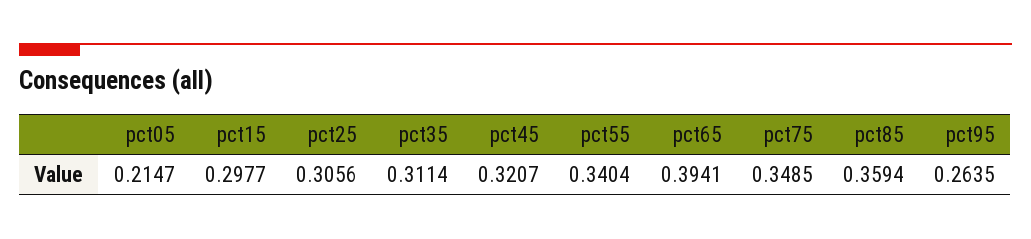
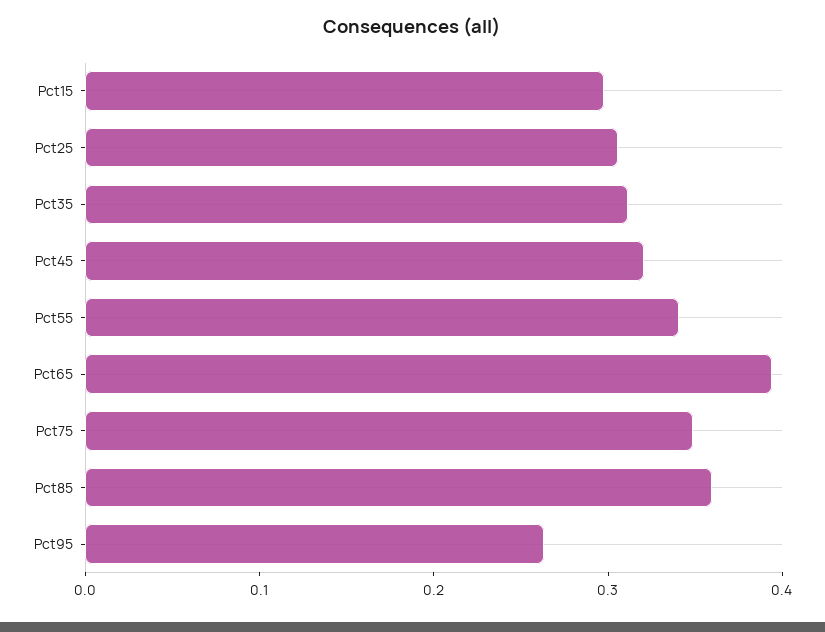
  {
-   "pct05": 0.2147,
    "pct15": 0.2977,
    "pct25": 0.3056,
    "pct35": 0.3114,
    "pct45": 0.3207,
    "pct55": 0.3404,
    "pct65": 0.3941,
    "pct75": 0.3485,
    "pct85": 0.3594,
    "pct95": 0.2635
  }

